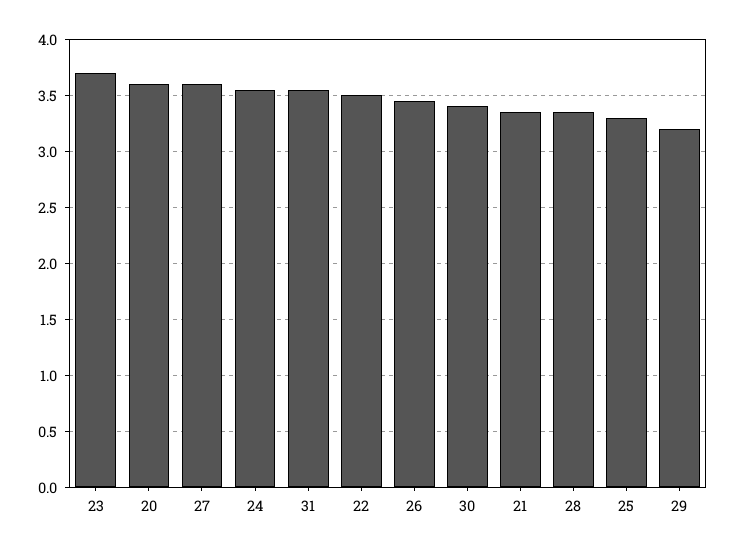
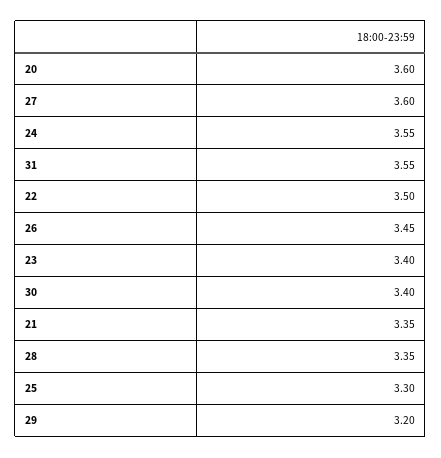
  {
-   "23": 3.7,
+   "23": 3.4,
    "20": 3.6,
    "27": 3.6,
    "24": 3.55,
    "31": 3.55,
    "22": 3.5,
    "26": 3.45,
    "30": 3.4,
    "21": 3.35,
    "28": 3.35,
    "25": 3.3,
    "29": 3.2
  }

